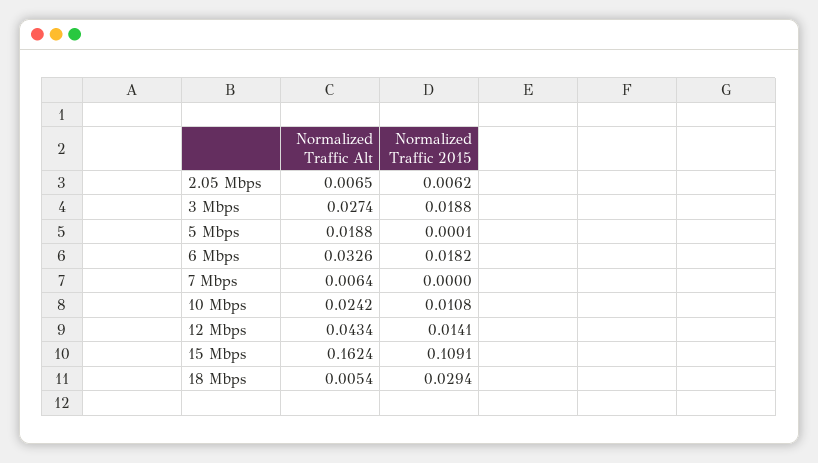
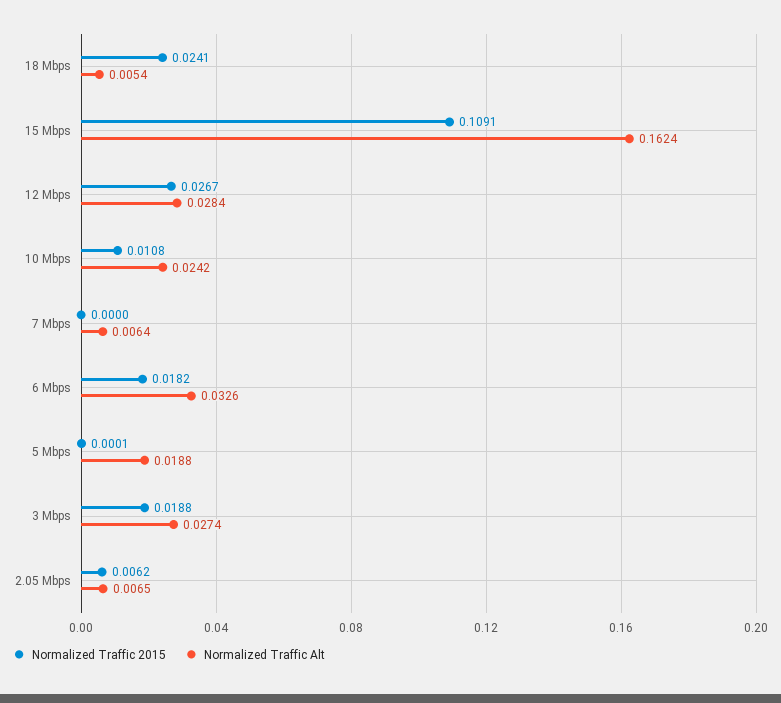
  {
    "Normalized Traffic Alt": {
      "2.05 Mbps": 0.0065,
      "3 Mbps": 0.0274,
      "5 Mbps": 0.0188,
      "6 Mbps": 0.0326,
      "7 Mbps": 0.0064,
      "10 Mbps": 0.0242,
-     "12 Mbps": 0.0434,
+     "12 Mbps": 0.0284,
      "15 Mbps": 0.1624,
      "18 Mbps": 0.0054
    },
    "Normalized Traffic 2015": {
      "2.05 Mbps": 0.0062,
      "3 Mbps": 0.0188,
      "5 Mbps": 0.0001,
      "6 Mbps": 0.0182,
      "7 Mbps": 0,
      "10 Mbps": 0.0108,
-     "12 Mbps": 0.0141,
+     "12 Mbps": 0.0267,
      "15 Mbps": 0.1091,
-     "18 Mbps": 0.0294
+     "18 Mbps": 0.0241
    }
  }

